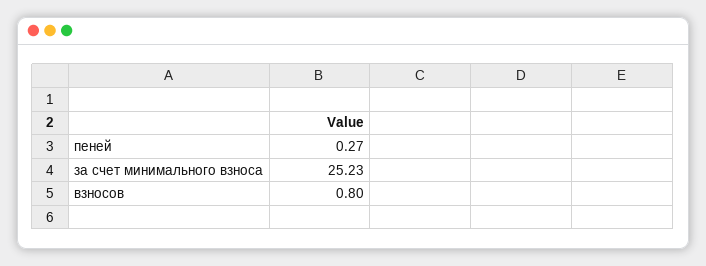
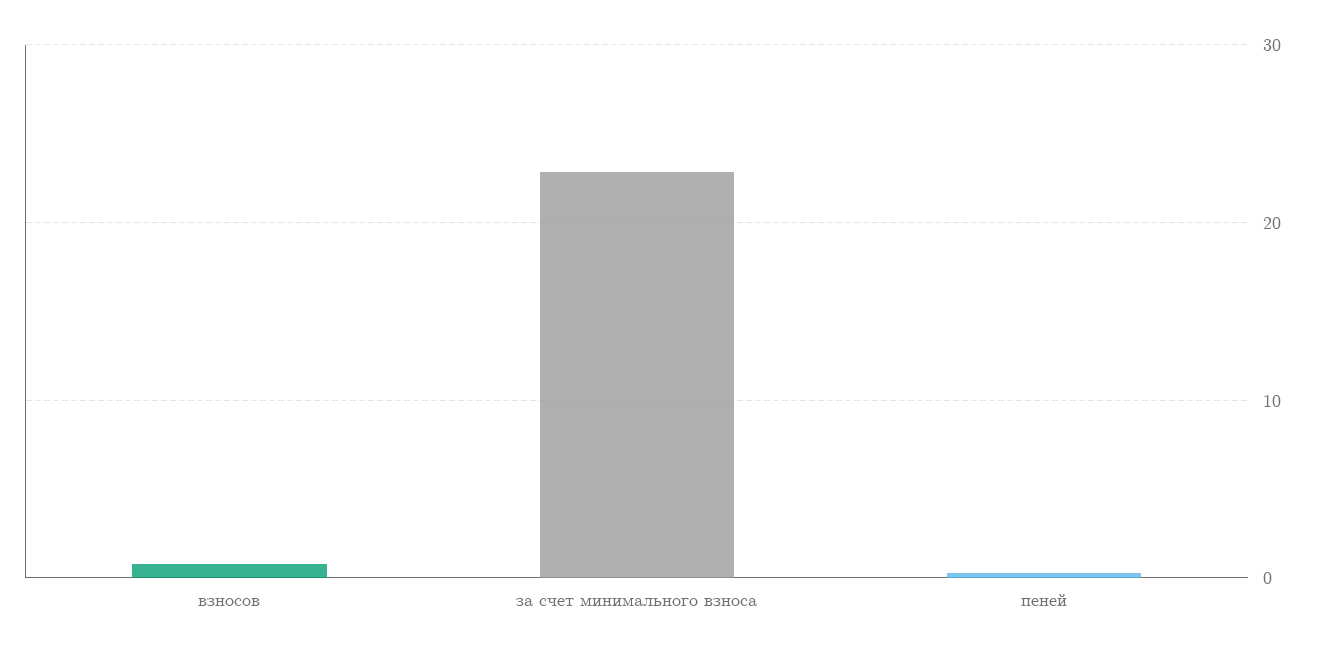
  {
    "пеней": 0.27,
-   "за счет минимального взноса": 25.23,
+   "за счет минимального взноса": 23,
    "взносов": 0.8
  }

